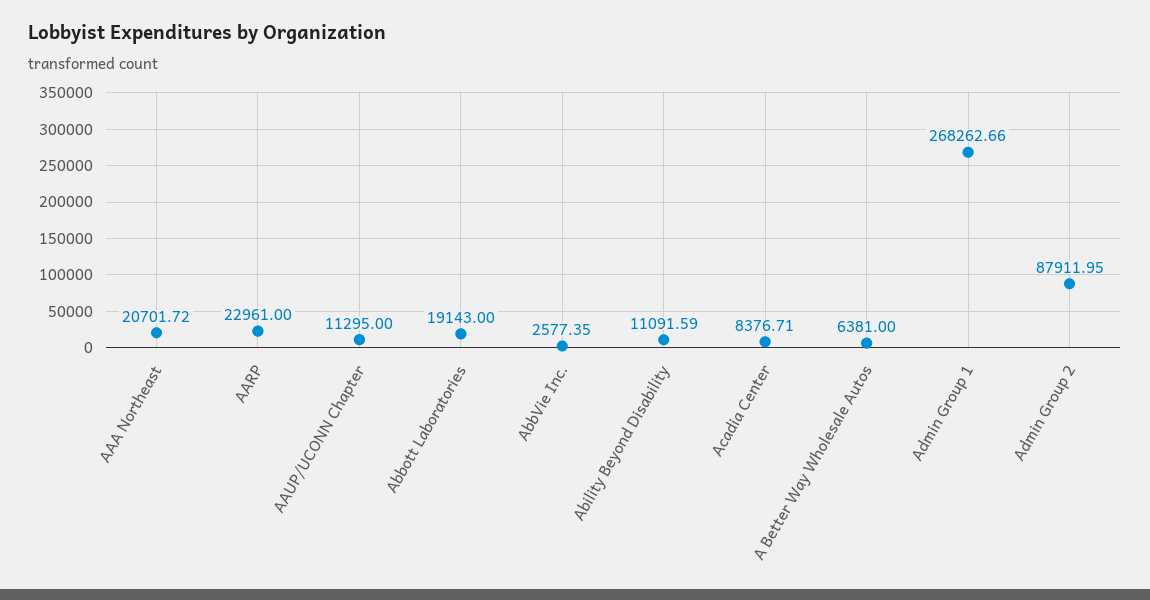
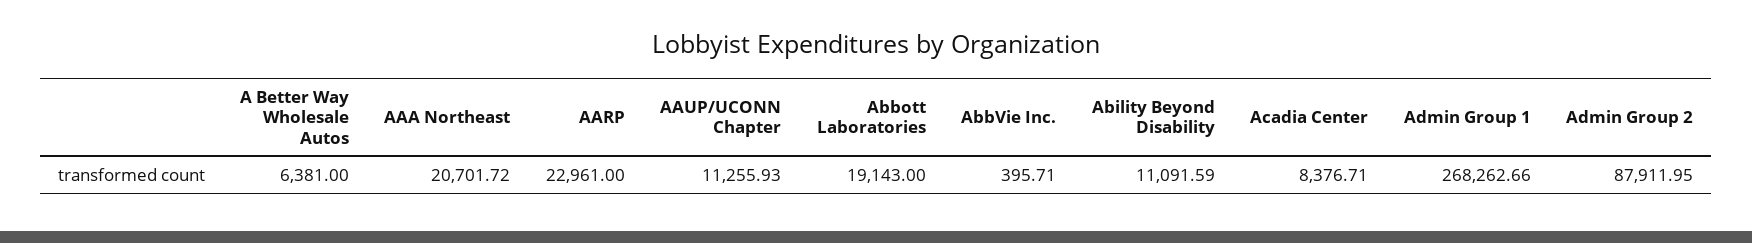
  {
    "AAA Northeast": 20701.72,
    "AARP": 22961,
-   "AAUP/UCONN Chapter": 11295,
+   "AAUP/UCONN Chapter": 11255.93,
    "Abbott Laboratories": 19143,
-   "AbbVie Inc.": 2577.35,
+   "AbbVie Inc.": 395.71,
    "Ability Beyond Disability": 11091.59,
    "Acadia Center": 8376.71,
    "A Better Way Wholesale Autos": 6381,
    "Admin Group 1": 268262.66,
    "Admin Group 2": 87911.95
  }

